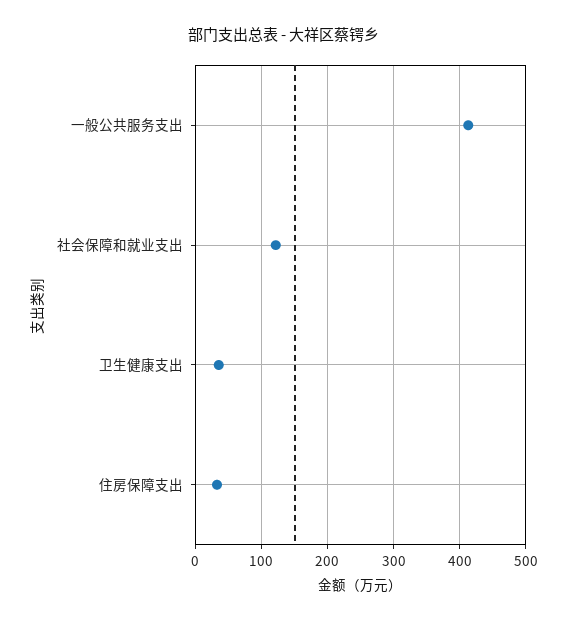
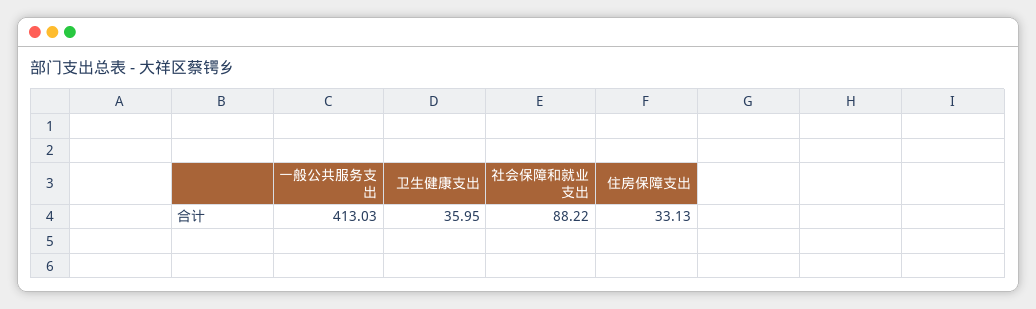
  {
    "一般公共服务支出": 413.03,
-   "社会保障和就业支出": 120,
+   "社会保障和就业支出": 88.22,
    "卫生健康支出": 35.95,
    "住房保障支出": 33.13
  }

